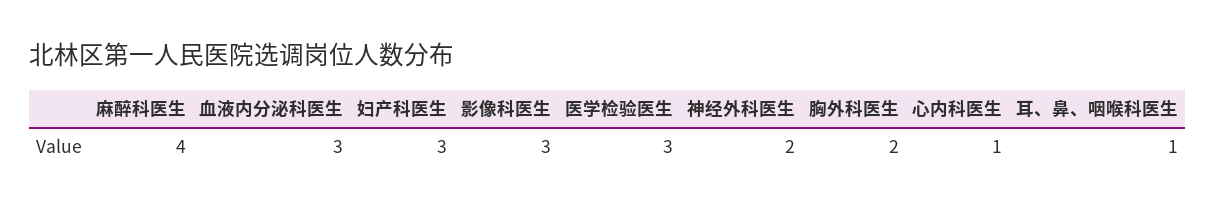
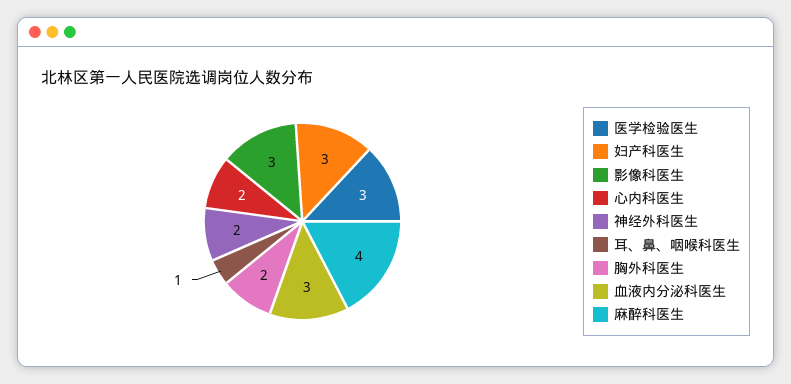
  {
    "麻醉科医生": 4,
    "血液内分泌科医生": 3,
    "妇产科医生": 3,
    "影像科医生": 3,
    "医学检验医生": 3,
    "神经外科医生": 2,
    "胸外科医生": 2,
-   "心内科医生": 1,
+   "心内科医生": 2,
    "耳、鼻、咽喉科医生": 1
  }

